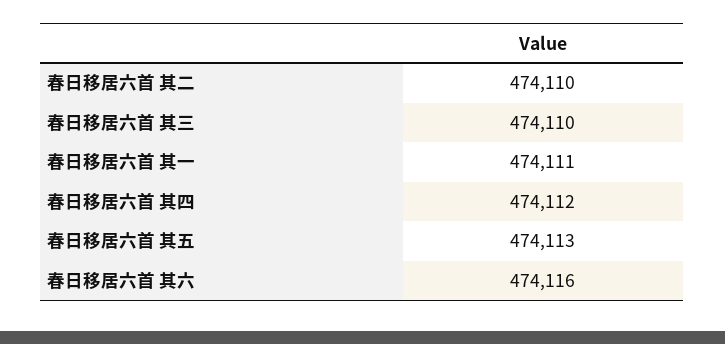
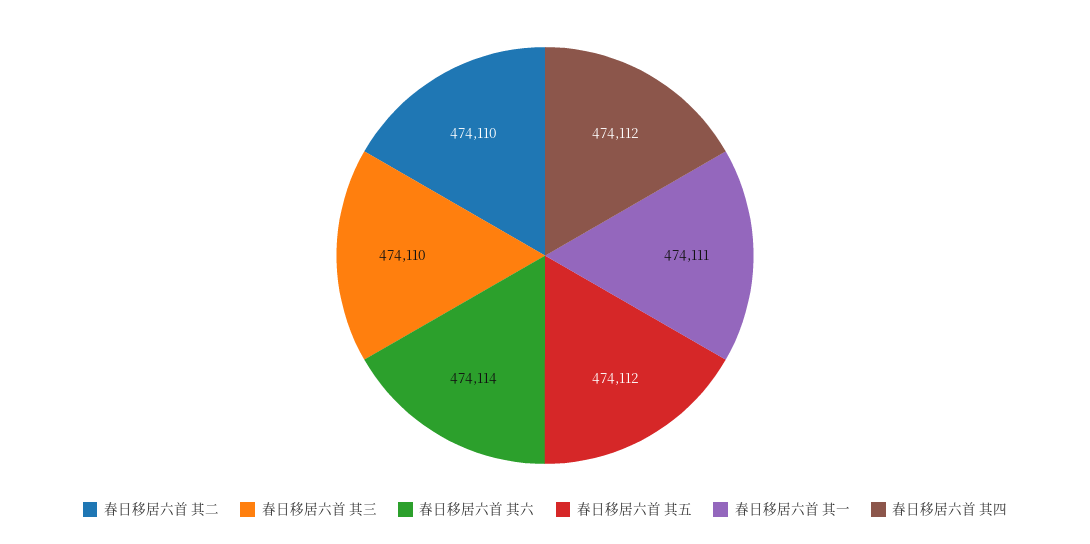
  {
    "春日移居六首 其二": 474110,
    "春日移居六首 其三": 474110,
    "春日移居六首 其一": 474111,
    "春日移居六首 其四": 474112,
-   "春日移居六首 其五": 474113,
+   "春日移居六首 其五": 474112,
-   "春日移居六首 其六": 474116
+   "春日移居六首 其六": 474114
  }

